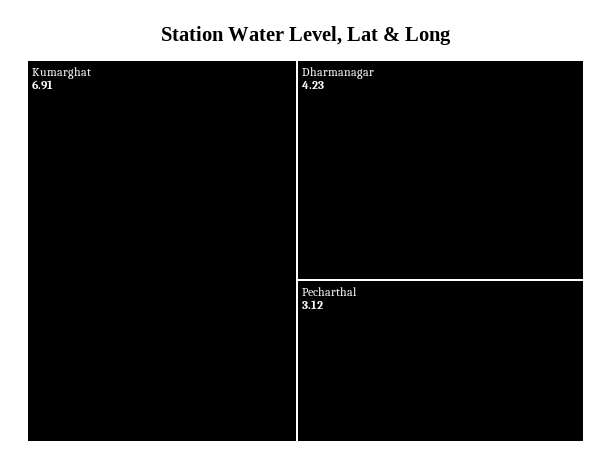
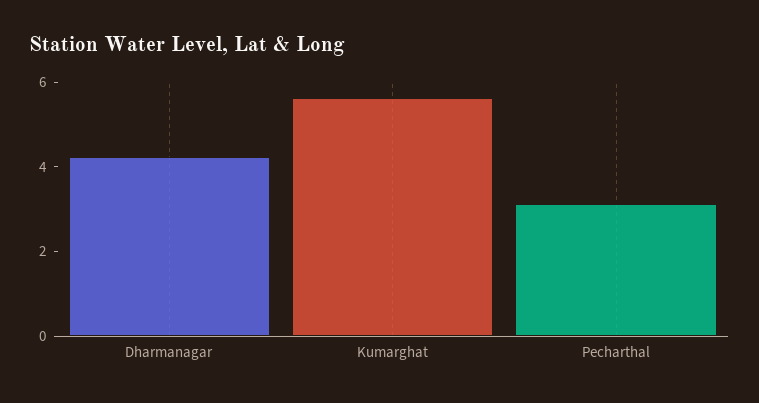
  {
-   "Kumarghat": 6.91,
+   "Kumarghat": 5.5,
    "Dharmanagar": 4.23,
    "Pecharthal": 3.12
  }

